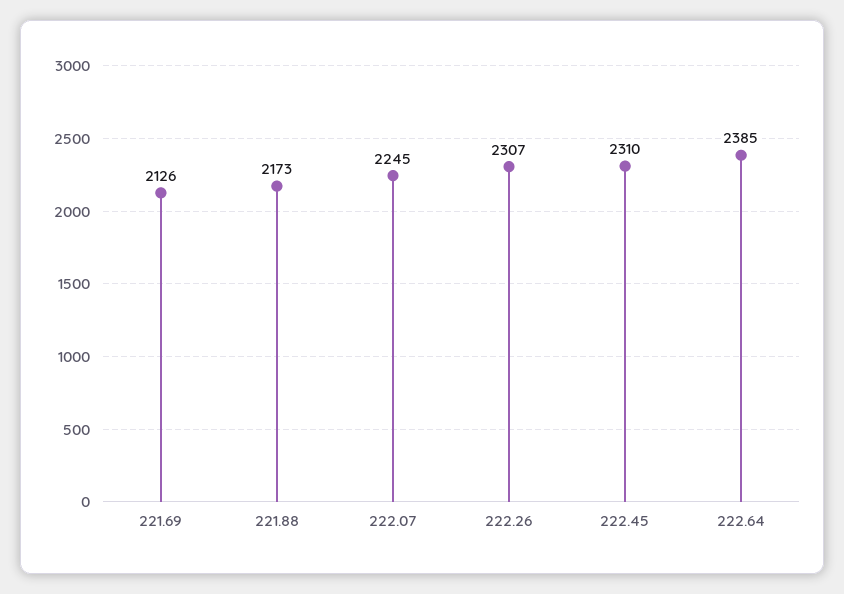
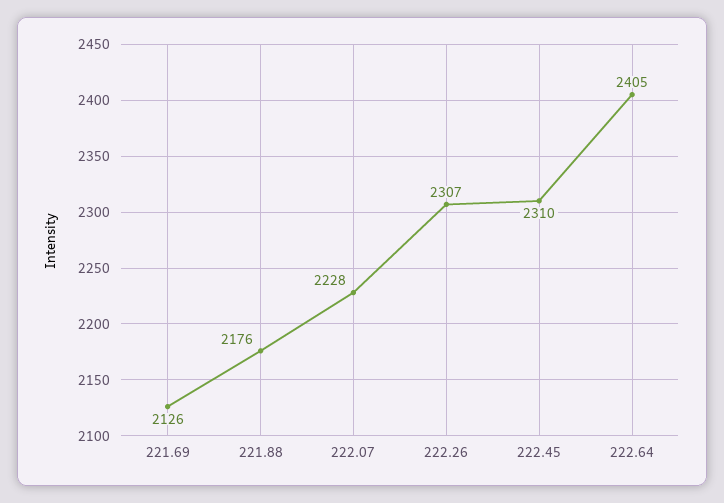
  {
    "221.69": 2126,
-   "221.88": 2173,
+   "221.88": 2176,
-   "222.07": 2245,
+   "222.07": 2228,
    "222.26": 2307,
    "222.45": 2310,
-   "222.64": 2385
+   "222.64": 2405
  }

